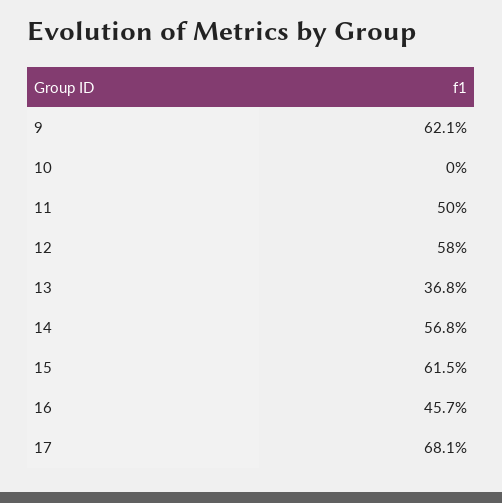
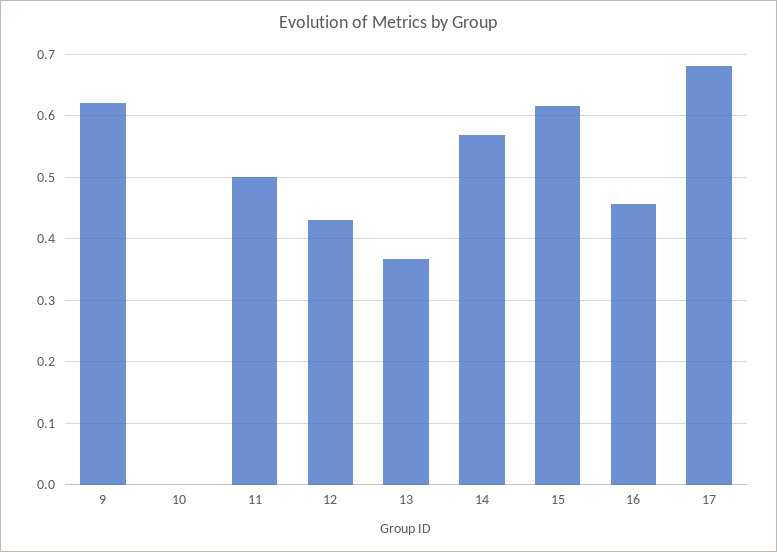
  {
    "9": 0.621,
    "10": 0,
    "11": 0.5,
-   "12": 0.58,
+   "12": 0.43,
    "13": 0.368,
    "14": 0.568,
    "15": 0.615,
    "16": 0.457,
    "17": 0.681
  }

